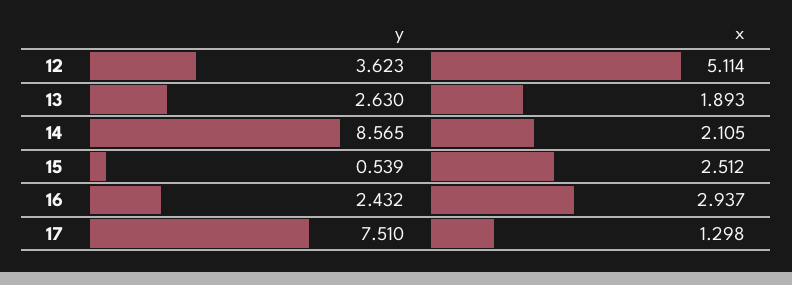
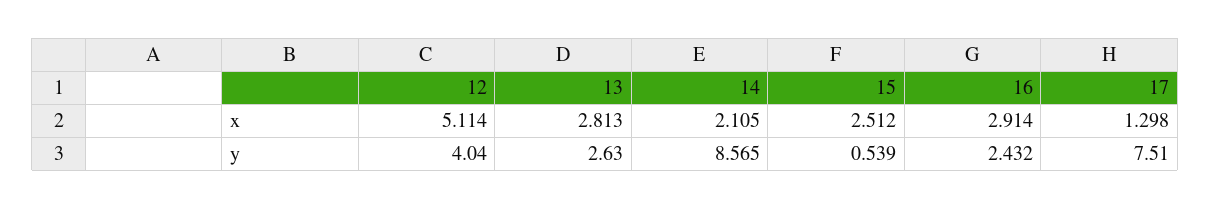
  {
    "y": {
-     "12": 3.623,
+     "12": 4.04,
      "13": 2.63,
      "14": 8.565,
      "15": 0.539,
      "16": 2.432,
      "17": 7.51
    },
    "x": {
      "12": 5.114,
-     "13": 1.893,
+     "13": 2.813,
      "14": 2.105,
      "15": 2.512,
-     "16": 2.937,
+     "16": 2.914,
      "17": 1.298
    }
  }

